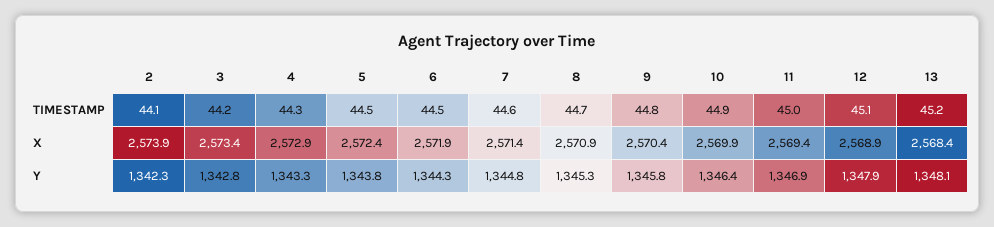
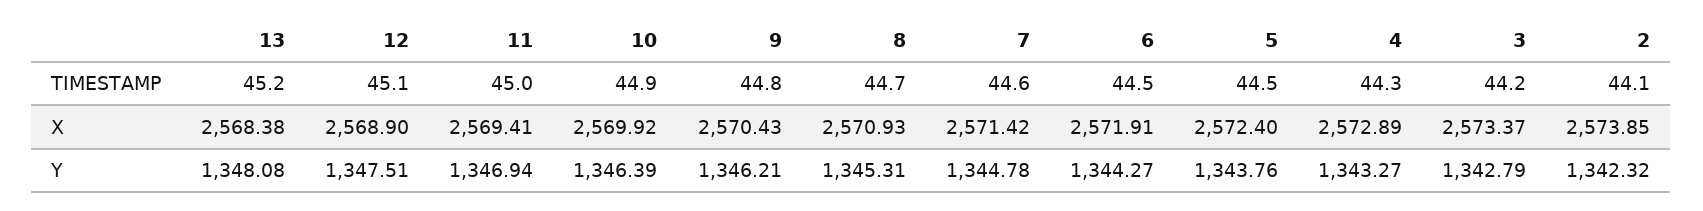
  {
    "2": {
      "TIMESTAMP": 44.1,
      "X": 2573.85,
      "Y": 1342.32
    },
    "3": {
      "TIMESTAMP": 44.2,
      "X": 2573.37,
      "Y": 1342.79
    },
    "4": {
      "TIMESTAMP": 44.3,
      "X": 2572.89,
      "Y": 1343.27
    },
    "5": {
      "TIMESTAMP": 44.5,
      "X": 2572.4,
      "Y": 1343.76
    },
    "6": {
      "TIMESTAMP": 44.5,
      "X": 2571.91,
      "Y": 1344.27
    },
    "7": {
      "TIMESTAMP": 44.6,
      "X": 2571.42,
      "Y": 1344.78
    },
    "8": {
      "TIMESTAMP": 44.7,
      "X": 2570.93,
      "Y": 1345.31
    },
    "9": {
      "TIMESTAMP": 44.8,
      "X": 2570.43,
-     "Y": 1345.8
+     "Y": 1346.21
    },
    "10": {
      "TIMESTAMP": 44.9,
      "X": 2569.92,
      "Y": 1346.39
    },
    "11": {
      "TIMESTAMP": 45,
      "X": 2569.41,
      "Y": 1346.94
    },
    "12": {
      "TIMESTAMP": 45.1,
      "X": 2568.9,
-     "Y": 1347.9
+     "Y": 1347.51
    },
    "13": {
      "TIMESTAMP": 45.2,
      "X": 2568.38,
      "Y": 1348.08
    }
  }

